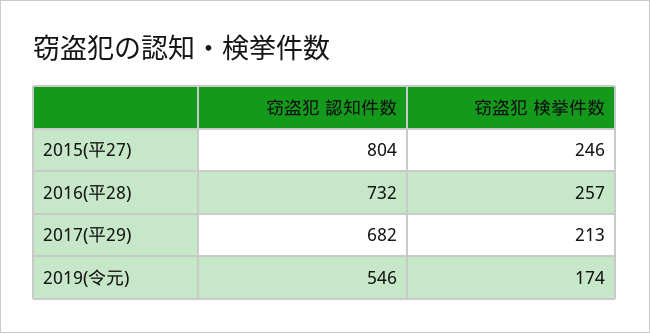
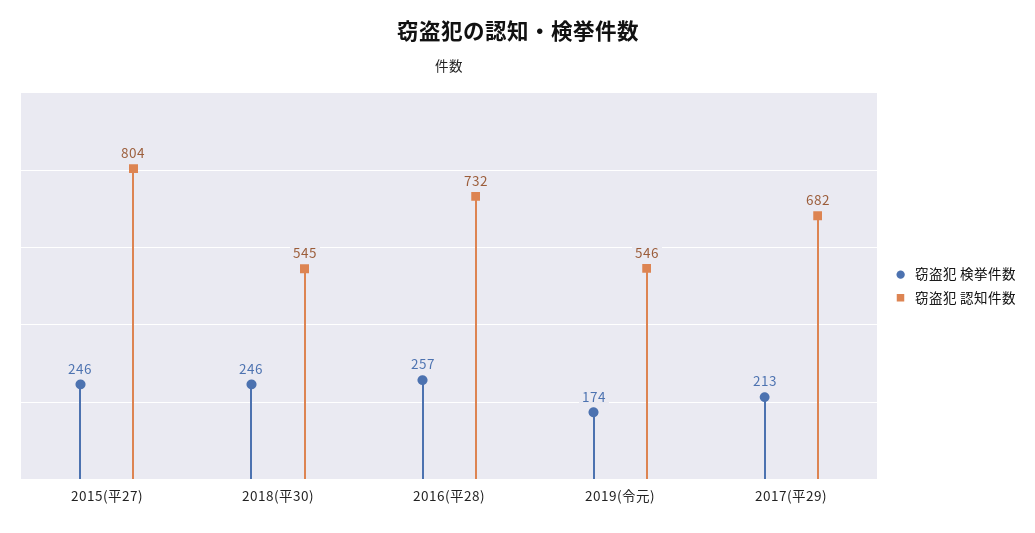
  {
    "窃盗犯 認知件数": {
      "2015(平27)": 804,
      "2016(平28)": 732,
      "2017(平29)": 682,
-     "2019(令元)": 546
+     "2019(令元)": 546,
+     "2018(平30)": 545
    },
    "窃盗犯 検挙件数": {
      "2015(平27)": 246,
      "2016(平28)": 257,
      "2017(平29)": 213,
-     "2019(令元)": 174
+     "2019(令元)": 174,
+     "2018(平30)": 246
    }
  }

